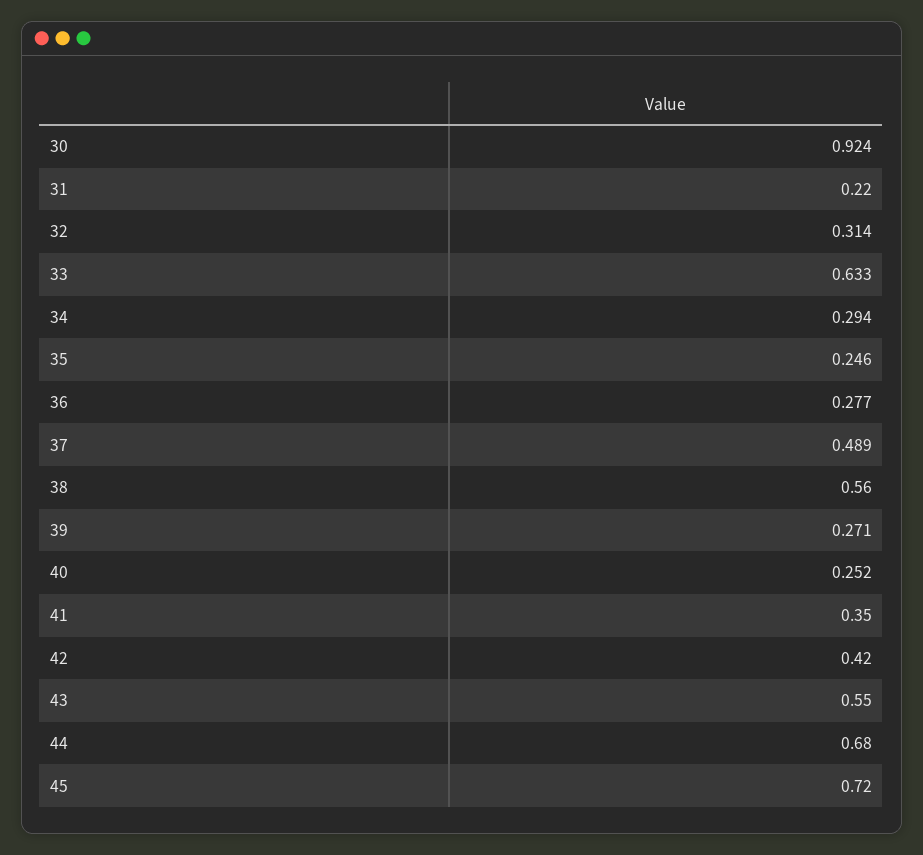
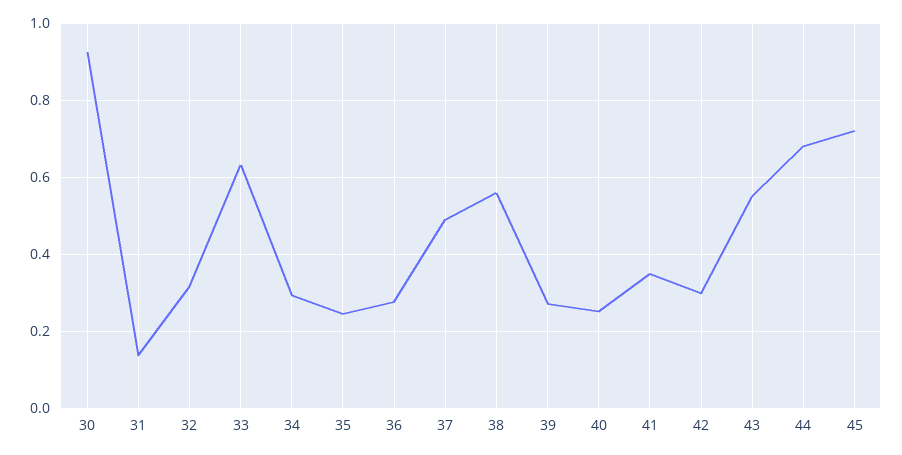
  {
    "30": 0.924,
-   "31": 0.22,
+   "31": 0.14,
    "32": 0.314,
    "33": 0.633,
    "34": 0.294,
    "35": 0.246,
    "36": 0.277,
    "37": 0.489,
    "38": 0.56,
    "39": 0.271,
    "40": 0.252,
    "41": 0.35,
-   "42": 0.42,
+   "42": 0.3,
    "43": 0.55,
    "44": 0.68,
    "45": 0.72
  }

